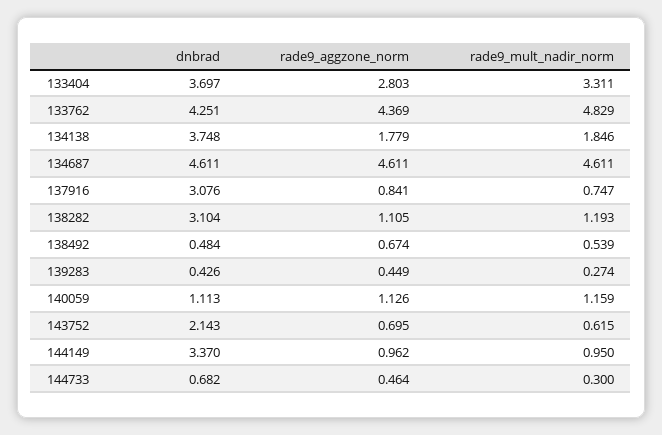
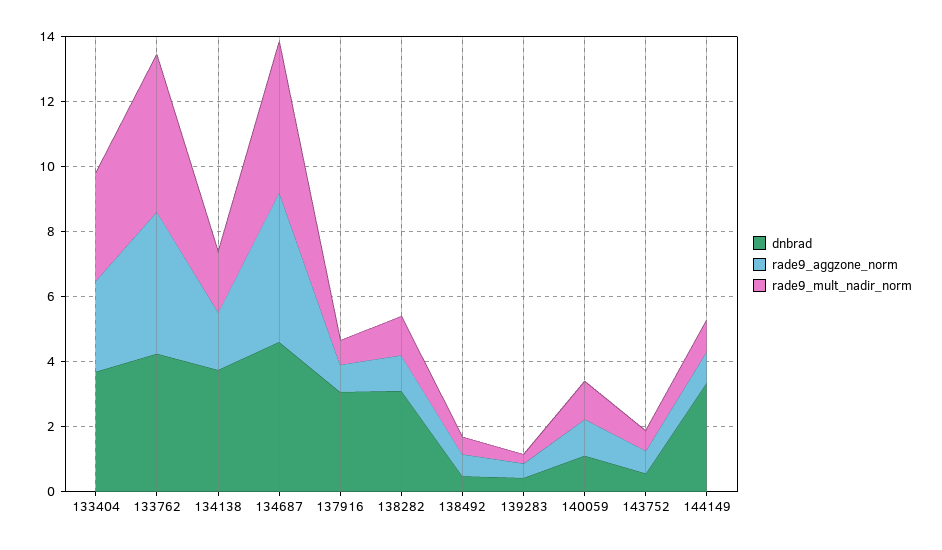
  {
    "dnbrad": {
      "133404": 3.697,
      "133762": 4.251,
      "134138": 3.748,
      "134687": 4.611,
      "137916": 3.076,
      "138282": 3.104,
      "138492": 0.484,
      "139283": 0.426,
      "140059": 1.113,
-     "143752": 2.143,
+     "143752": 0.5,
-     "144149": 3.37,
+     "144149": 3.37
-     "144733": 0.682
    },
    "rade9_aggzone_norm": {
      "133404": 2.803,
      "133762": 4.369,
      "134138": 1.779,
      "134687": 4.611,
      "137916": 0.841,
      "138282": 1.105,
      "138492": 0.674,
      "139283": 0.449,
      "140059": 1.126,
      "143752": 0.695,
-     "144149": 0.962,
+     "144149": 0.962
-     "144733": 0.464
    },
    "rade9_mult_nadir_norm": {
      "133404": 3.311,
      "133762": 4.829,
      "134138": 1.846,
      "134687": 4.611,
      "137916": 0.747,
      "138282": 1.193,
      "138492": 0.539,
      "139283": 0.274,
      "140059": 1.159,
      "143752": 0.615,
-     "144149": 0.95,
+     "144149": 0.95
-     "144733": 0.3
    }
  }

